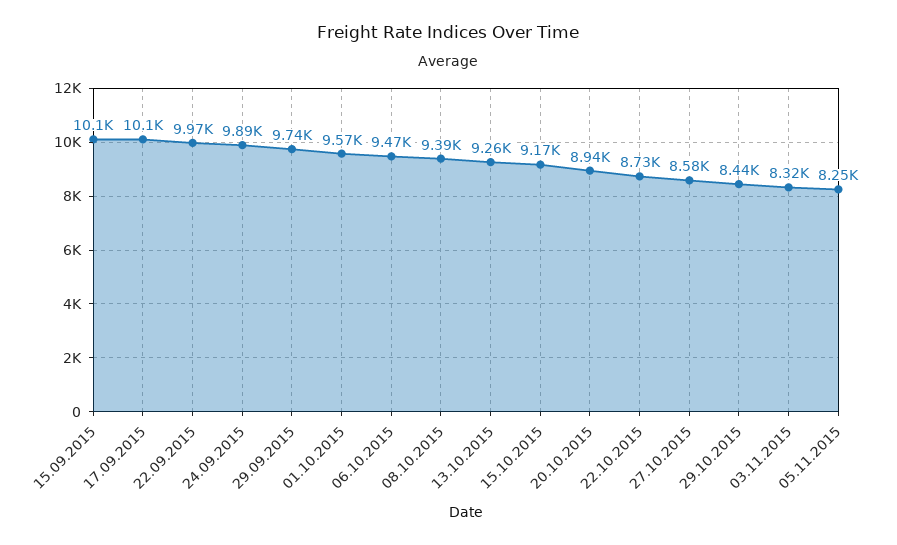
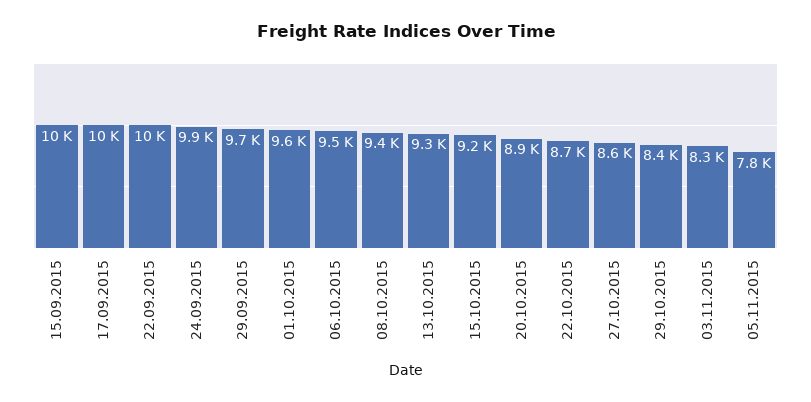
  {
    "15.09.2015": 10100,
    "17.09.2015": 10100,
    "22.09.2015": 9970,
    "24.09.2015": 9890,
    "29.09.2015": 9740,
    "01.10.2015": 9570,
    "06.10.2015": 9470,
    "08.10.2015": 9390,
    "13.10.2015": 9260,
    "15.10.2015": 9170,
    "20.10.2015": 8940,
    "22.10.2015": 8730,
    "27.10.2015": 8580,
    "29.10.2015": 8440,
    "03.11.2015": 8320,
-   "05.11.2015": 8250
+   "05.11.2015": 7800
  }

